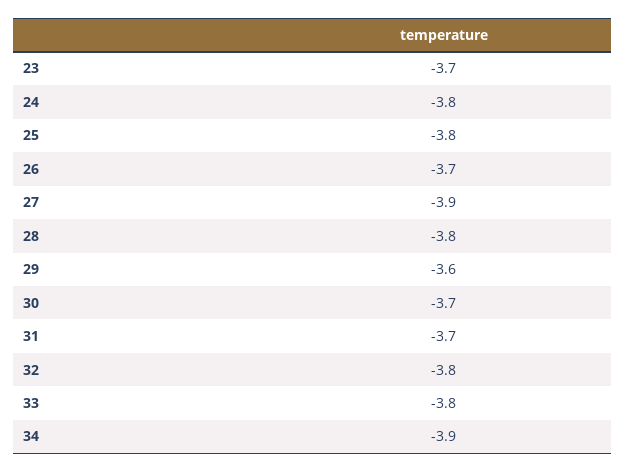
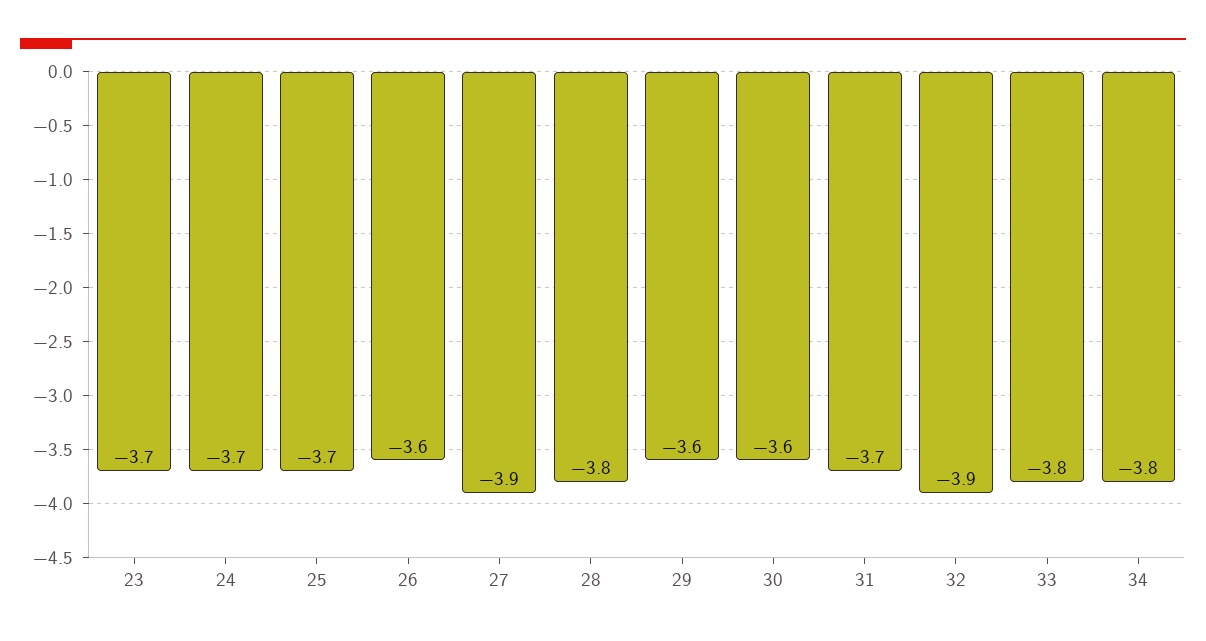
  {
    "23": -3.7,
-   "24": -3.8,
+   "24": -3.7,
-   "25": -3.8,
+   "25": -3.7,
-   "26": -3.7,
+   "26": -3.6,
    "27": -3.9,
    "28": -3.8,
    "29": -3.6,
-   "30": -3.7,
+   "30": -3.6,
    "31": -3.7,
-   "32": -3.8,
+   "32": -3.9,
    "33": -3.8,
-   "34": -3.9
+   "34": -3.8
  }

